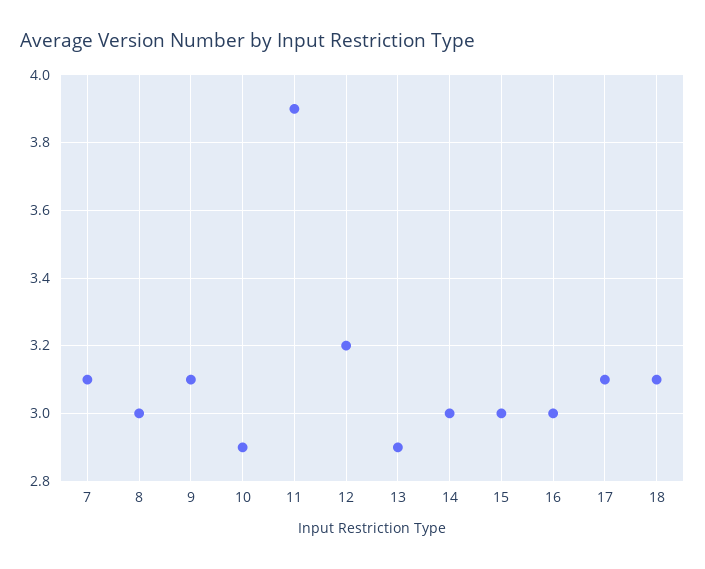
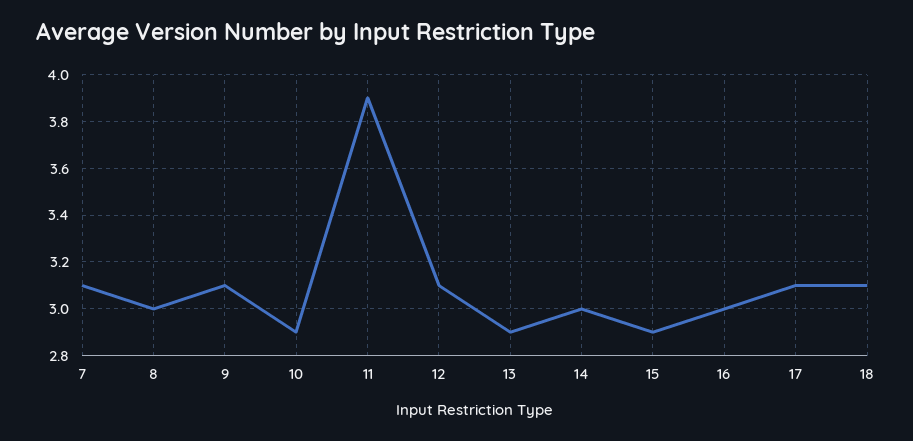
  {
    "7": 3.1,
    "8": 3,
    "9": 3.1,
    "10": 2.9,
    "11": 3.9,
-   "12": 3.2,
+   "12": 3.1,
    "13": 2.9,
    "14": 3,
-   "15": 3,
+   "15": 2.9,
    "16": 3,
    "17": 3.1,
    "18": 3.1
  }

